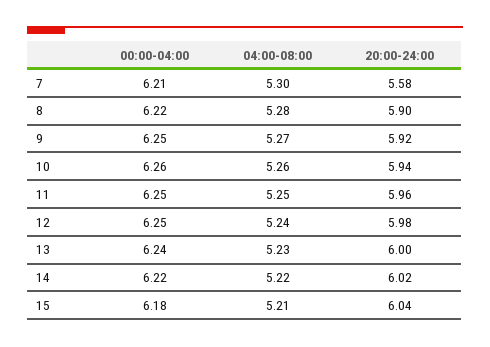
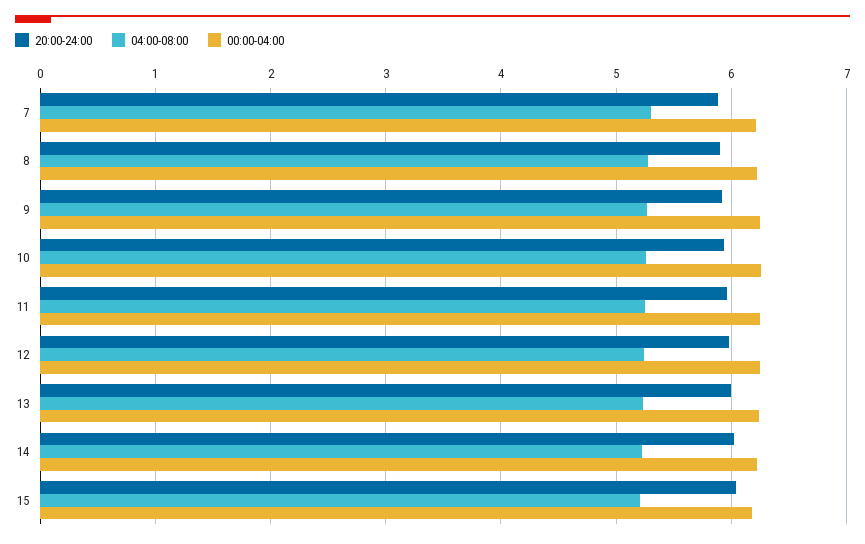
  {
    "00:00-04:00": {
      "7": 6.21,
      "8": 6.22,
      "9": 6.25,
      "10": 6.26,
      "11": 6.25,
      "12": 6.25,
      "13": 6.24,
      "14": 6.22,
      "15": 6.18
    },
    "04:00-08:00": {
      "7": 5.3,
      "8": 5.28,
      "9": 5.27,
      "10": 5.26,
      "11": 5.25,
      "12": 5.24,
      "13": 5.23,
      "14": 5.22,
      "15": 5.21
    },
    "20:00-24:00": {
-     "7": 5.58,
+     "7": 5.9,
      "8": 5.9,
      "9": 5.92,
      "10": 5.94,
      "11": 5.96,
      "12": 5.98,
      "13": 6,
      "14": 6.02,
      "15": 6.04
    }
  }

